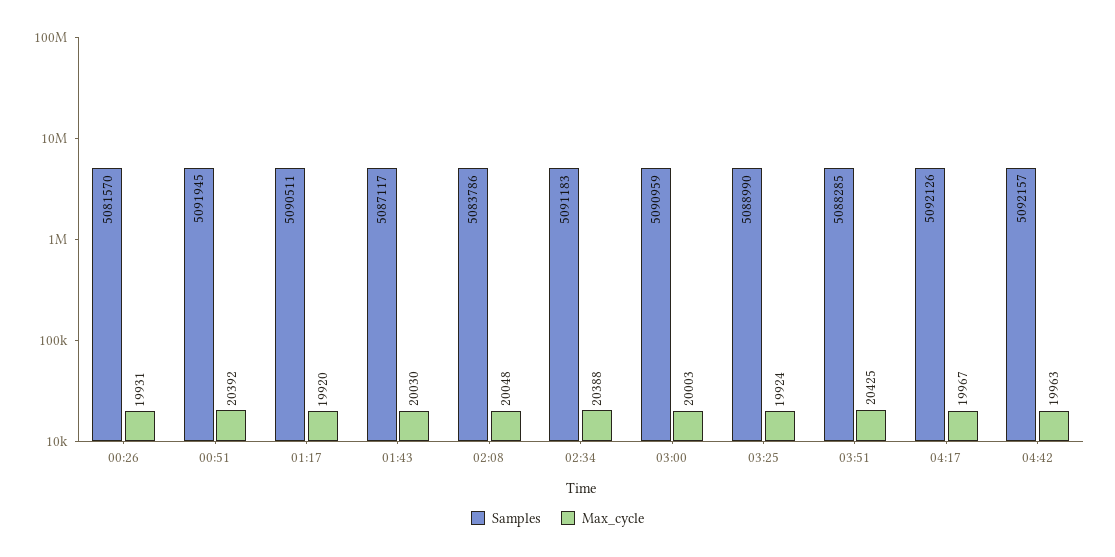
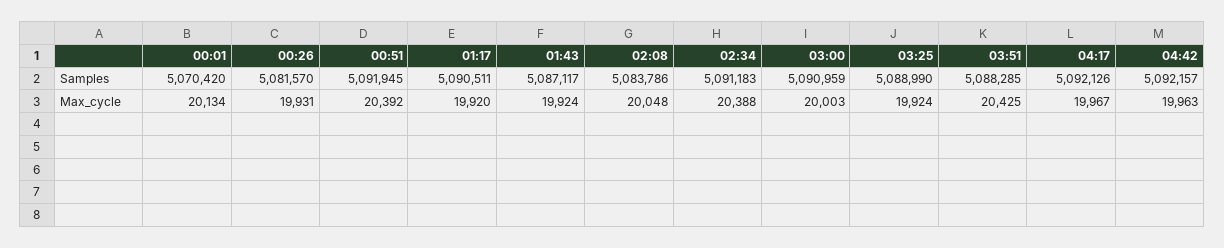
  {
    "Samples": {
      "00:26": 5081570,
      "00:51": 5091945,
      "01:17": 5090511,
      "01:43": 5087117,
      "02:08": 5083786,
      "02:34": 5091183,
      "03:00": 5090959,
      "03:25": 5088990,
      "03:51": 5088285,
      "04:17": 5092126,
-     "04:42": 5092157
+     "04:42": 5092157,
+     "00:01": 5070420
    },
    "Max_cycle": {
      "00:26": 19931,
      "00:51": 20392,
      "01:17": 19920,
-     "01:43": 20030,
+     "01:43": 19924,
      "02:08": 20048,
      "02:34": 20388,
      "03:00": 20003,
      "03:25": 19924,
      "03:51": 20425,
      "04:17": 19967,
-     "04:42": 19963
+     "04:42": 19963,
+     "00:01": 20134
    }
  }

